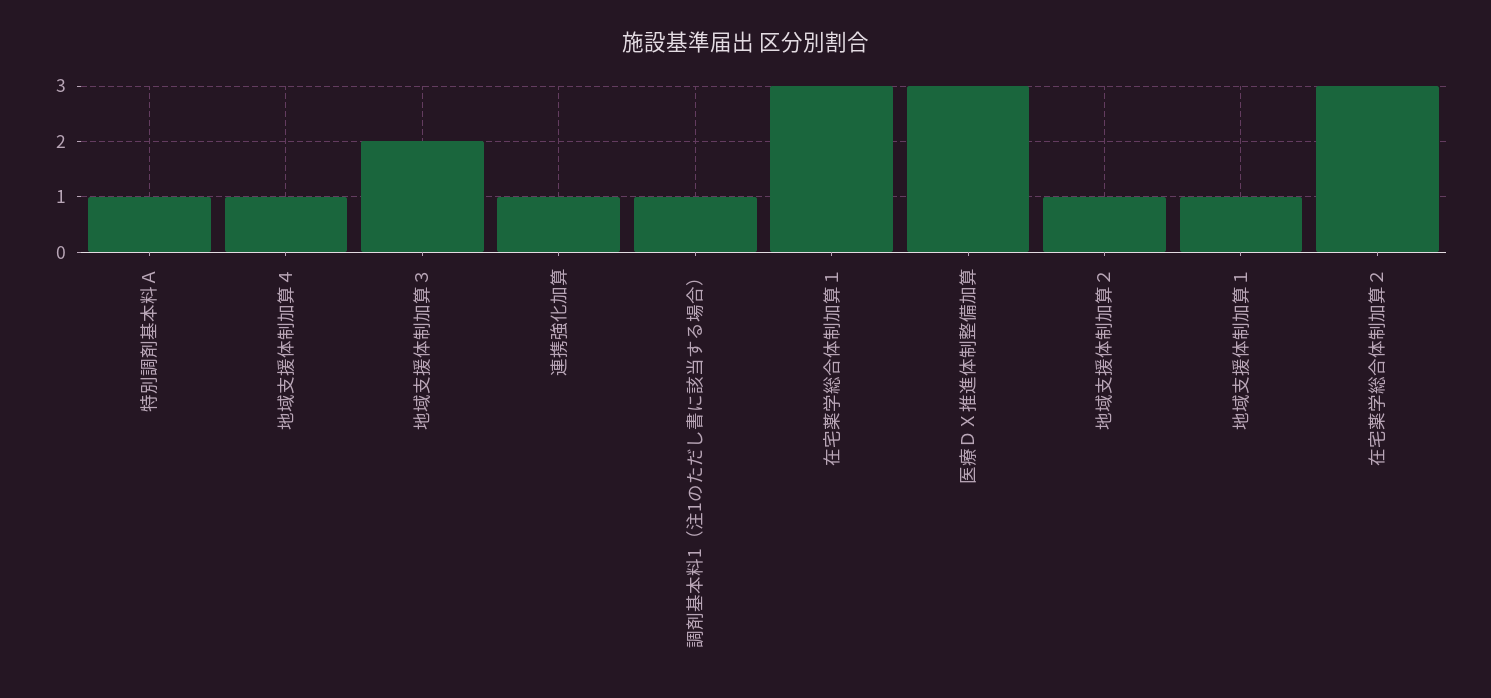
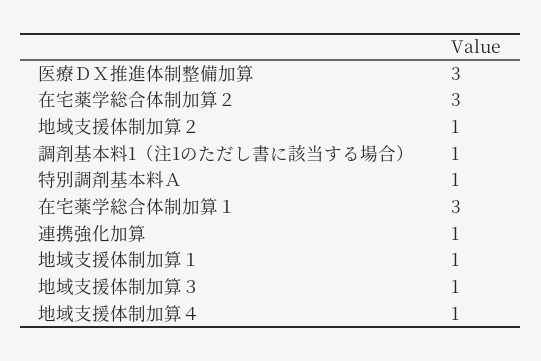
  {
    "特別調剤基本料Ａ": 1,
    "地域支援体制加算４": 1,
-   "地域支援体制加算３": 2,
+   "地域支援体制加算３": 1,
    "連携強化加算": 1,
    "調剤基本料1（注1のただし書に該当する場合）": 1,
    "在宅薬学総合体制加算１": 3,
    "医療ＤＸ推進体制整備加算": 3,
    "地域支援体制加算２": 1,
    "地域支援体制加算１": 1,
    "在宅薬学総合体制加算２": 3
  }

